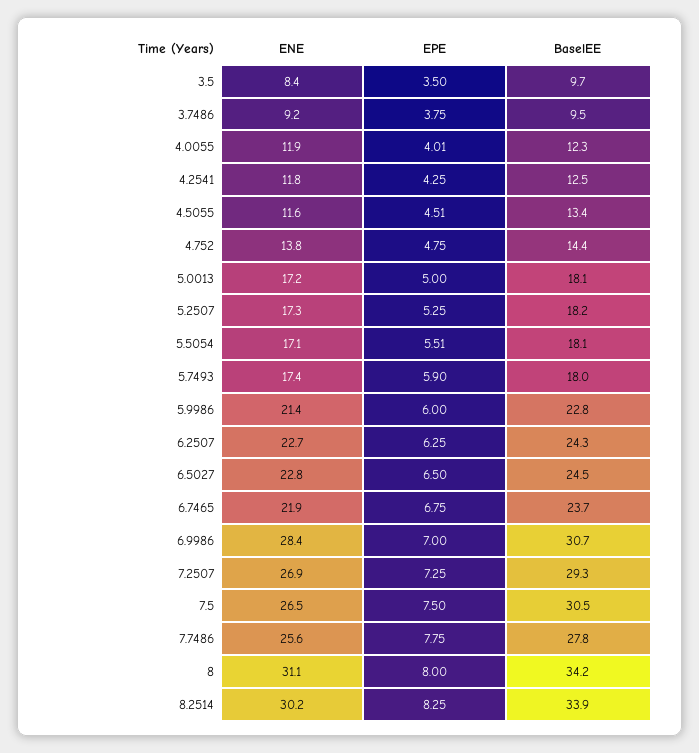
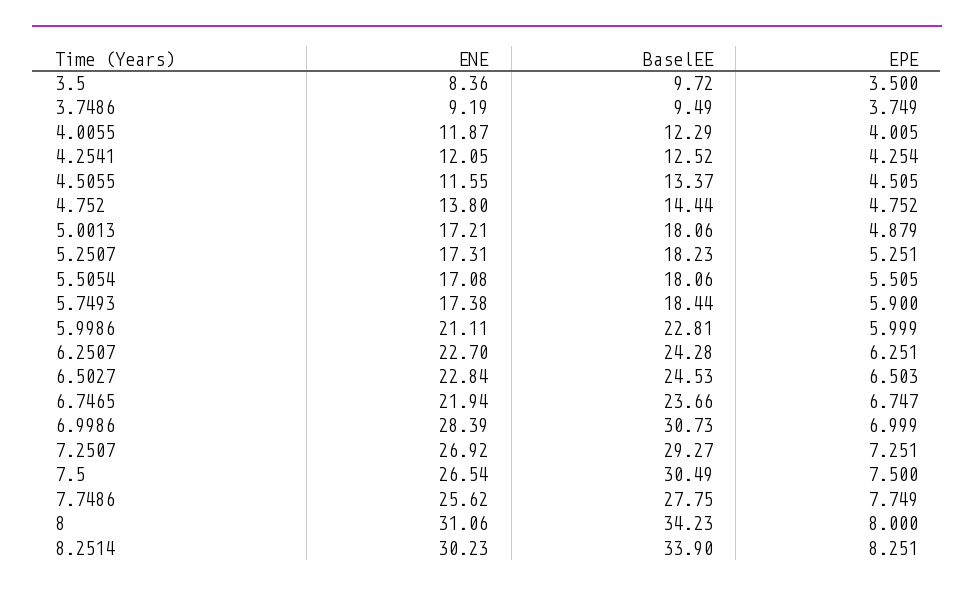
  {
    "ENE": {
      "3.5": 8.36,
      "3.7486": 9.19,
      "4.0055": 11.87,
-     "4.2541": 11.8,
+     "4.2541": 12.05,
      "4.5055": 11.55,
      "4.752": 13.8,
      "5.0013": 17.21,
      "5.2507": 17.31,
      "5.5054": 17.08,
      "5.7493": 17.38,
-     "5.9986": 21.4,
+     "5.9986": 21.11,
      "6.2507": 22.7,
      "6.5027": 22.84,
      "6.7465": 21.94,
      "6.9986": 28.39,
      "7.2507": 26.92,
      "7.5": 26.54,
      "7.7486": 25.62,
      "8": 31.06,
      "8.2514": 30.23
    },
    "EPE": {
      "3.5": 3.5,
      "3.7486": 3.749,
      "4.0055": 4.005,
      "4.2541": 4.254,
      "4.5055": 4.505,
      "4.752": 4.752,
-     "5.0013": 5,
+     "5.0013": 4.879,
      "5.2507": 5.251,
      "5.5054": 5.505,
      "5.7493": 5.9,
      "5.9986": 5.999,
      "6.2507": 6.251,
      "6.5027": 6.503,
      "6.7465": 6.747,
      "6.9986": 6.999,
      "7.2507": 7.251,
      "7.5": 7.5,
      "7.7486": 7.749,
      "8": 8,
      "8.2514": 8.251
    },
    "BaselEE": {
      "3.5": 9.72,
      "3.7486": 9.49,
      "4.0055": 12.29,
      "4.2541": 12.52,
      "4.5055": 13.37,
      "4.752": 14.44,
      "5.0013": 18.06,
      "5.2507": 18.23,
      "5.5054": 18.06,
-     "5.7493": 18,
+     "5.7493": 18.44,
      "5.9986": 22.81,
      "6.2507": 24.28,
      "6.5027": 24.53,
      "6.7465": 23.66,
      "6.9986": 30.73,
      "7.2507": 29.27,
      "7.5": 30.49,
      "7.7486": 27.75,
      "8": 34.23,
      "8.2514": 33.9
    }
  }

